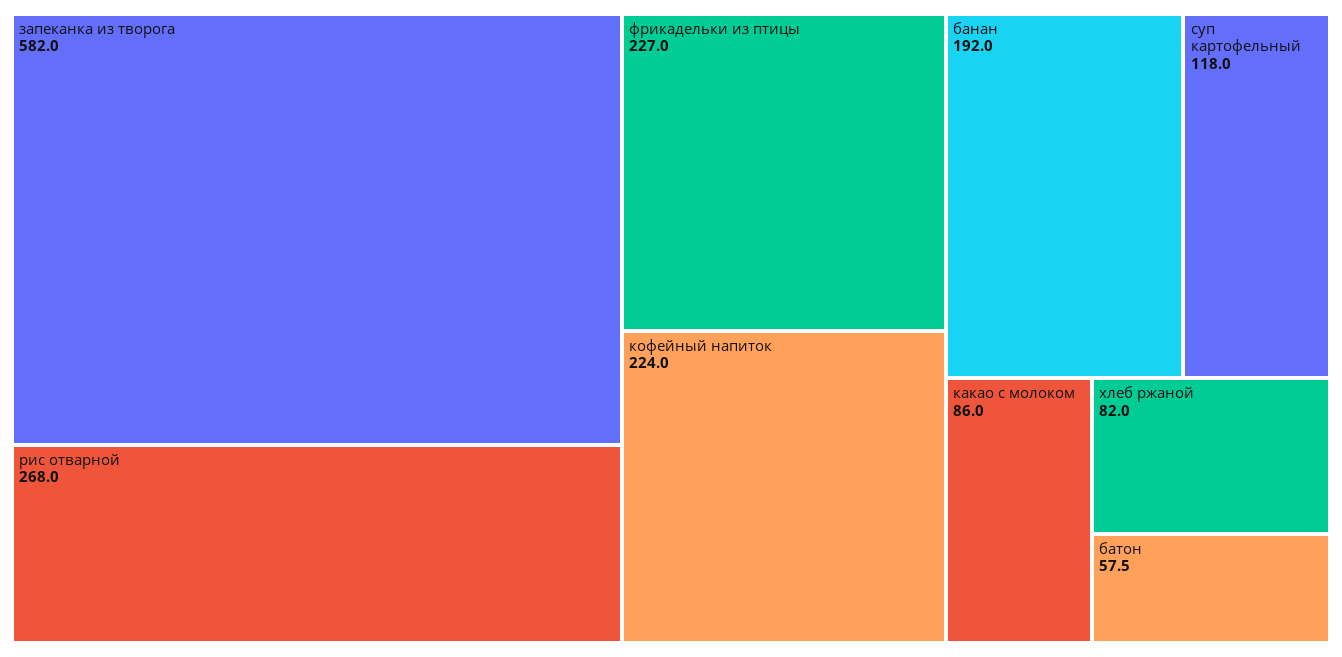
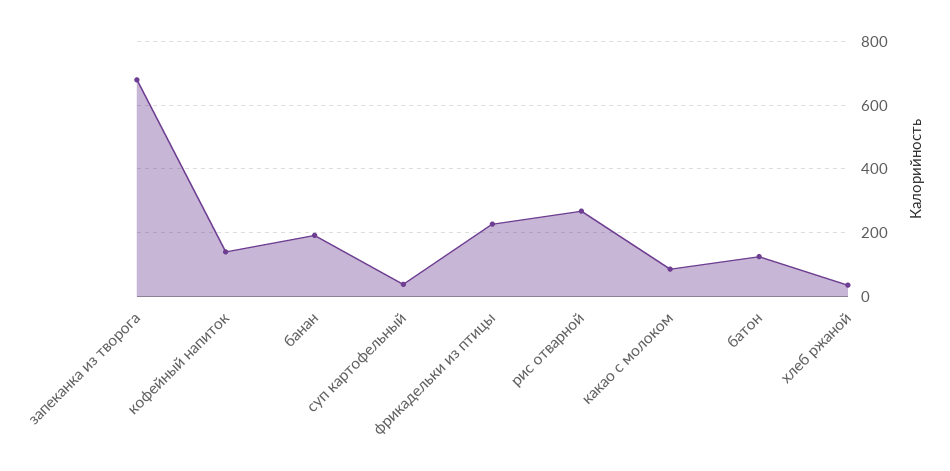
  {
-   "запеканка из творога": 582,
+   "запеканка из творога": 680,
    "рис отварной": 268,
    "фрикадельки из птицы": 227,
-   "кофейный напиток": 224,
+   "кофейный напиток": 140,
    "банан": 192,
-   "суп картофельный": 118,
+   "суп картофельный": 40,
    "какао с молоком": 86,
-   "хлеб ржаной": 82,
+   "хлеб ржаной": 40,
-   "батон": 57.5
+   "батон": 120
  }

